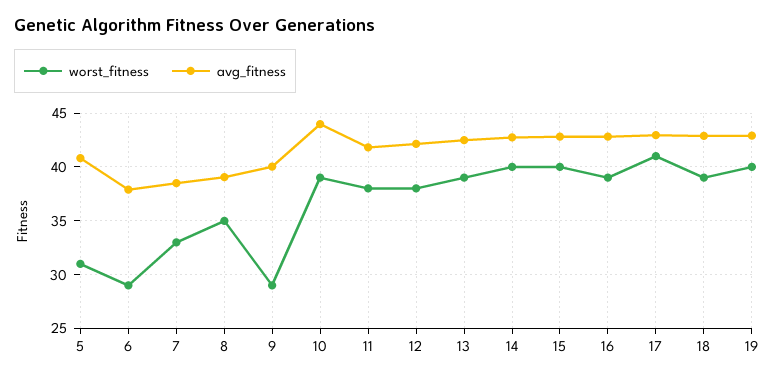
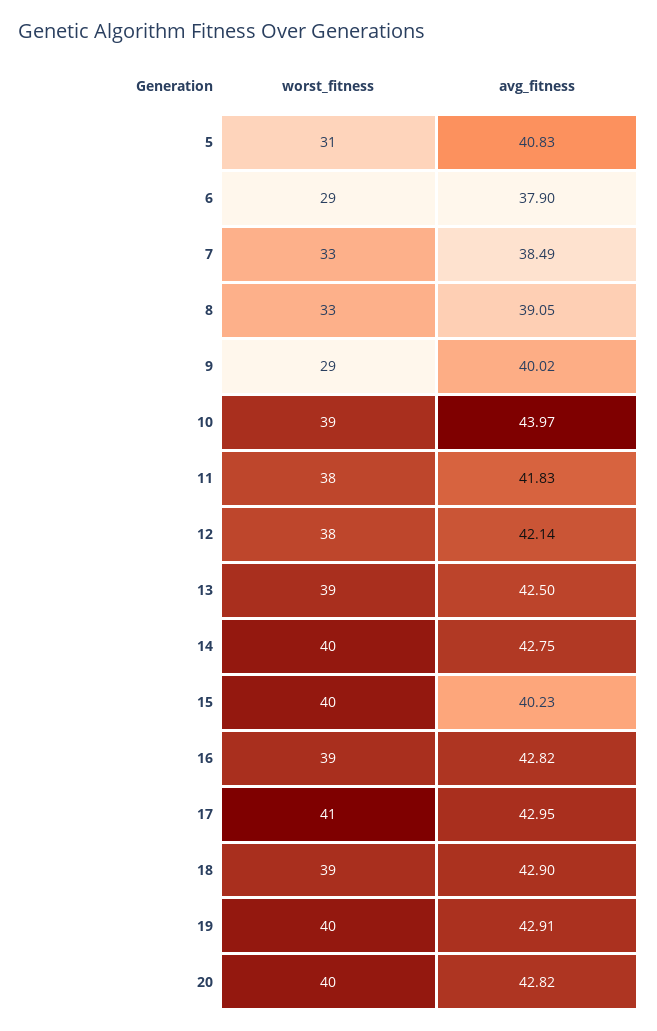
  {
    "worst_fitness": {
      "5": 31,
      "6": 29,
      "7": 33,
-     "8": 35,
+     "8": 33,
      "9": 29,
      "10": 39,
      "11": 38,
      "12": 38,
      "13": 39,
      "14": 40,
      "15": 40,
      "16": 39,
      "17": 41,
      "18": 39,
-     "19": 40
+     "19": 40,
+     "20": 40
    },
    "avg_fitness": {
      "5": 40.83,
      "6": 37.9,
      "7": 38.49,
      "8": 39.05,
      "9": 40.02,
      "10": 43.97,
      "11": 41.83,
      "12": 42.14,
      "13": 42.5,
      "14": 42.75,
-     "15": 43,
+     "15": 40.23,
      "16": 42.82,
      "17": 42.95,
      "18": 42.9,
-     "19": 42.91
+     "19": 42.91,
+     "20": 42.82
    }
  }

